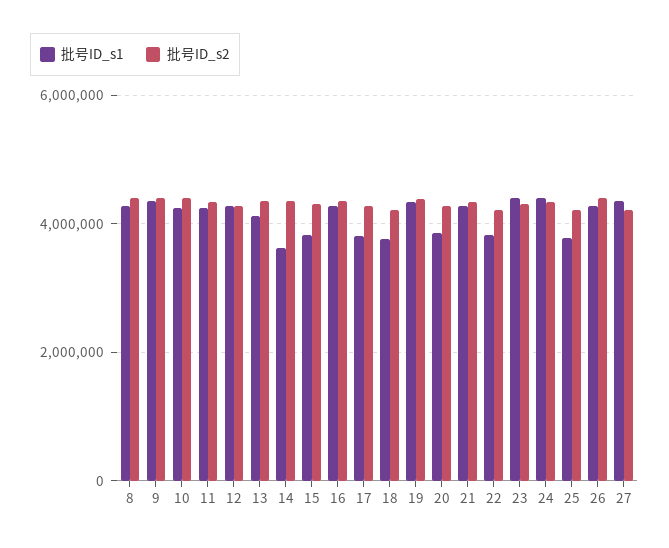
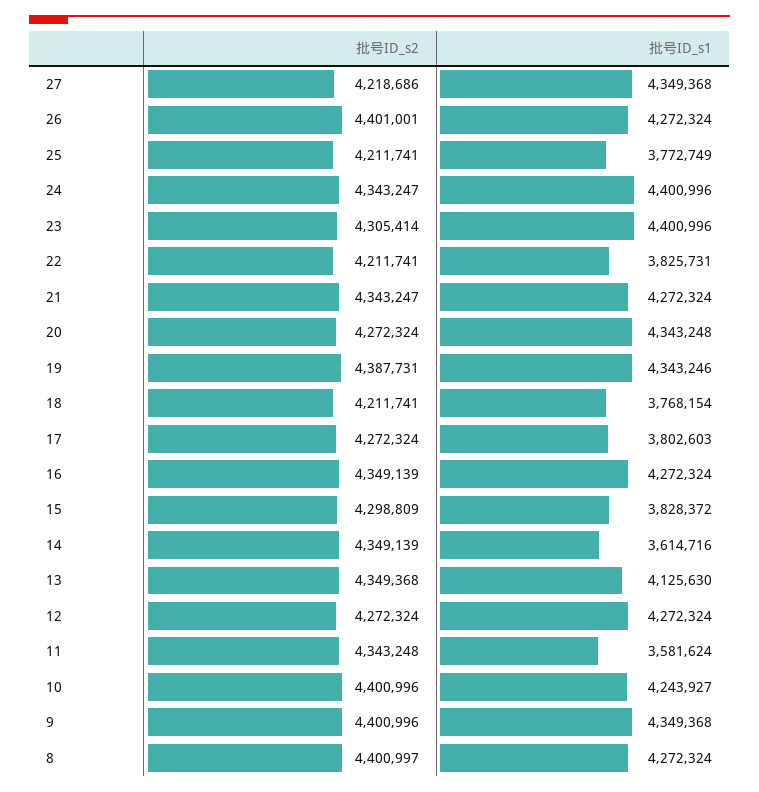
  {
    "批号ID_s1": {
      "8": 4272324,
      "9": 4349368,
      "10": 4243927,
-     "11": 4200000,
+     "11": 3581624,
      "12": 4272324,
      "13": 4125630,
      "14": 3614716,
      "15": 3828372,
      "16": 4272324,
      "17": 3802603,
      "18": 3768154,
      "19": 4343246,
-     "20": 3800000,
+     "20": 4343248,
      "21": 4272324,
      "22": 3825731,
      "23": 4400996,
      "24": 4400996,
      "25": 3772749,
      "26": 4272324,
      "27": 4349368
    },
    "批号ID_s2": {
      "8": 4400997,
      "9": 4400996,
      "10": 4400996,
      "11": 4343248,
      "12": 4272324,
      "13": 4349368,
      "14": 4349139,
      "15": 4298809,
      "16": 4349139,
      "17": 4272324,
      "18": 4211741,
      "19": 4387731,
      "20": 4272324,
      "21": 4343247,
      "22": 4211741,
      "23": 4305414,
      "24": 4343247,
      "25": 4211741,
      "26": 4401001,
      "27": 4218686
    }
  }

